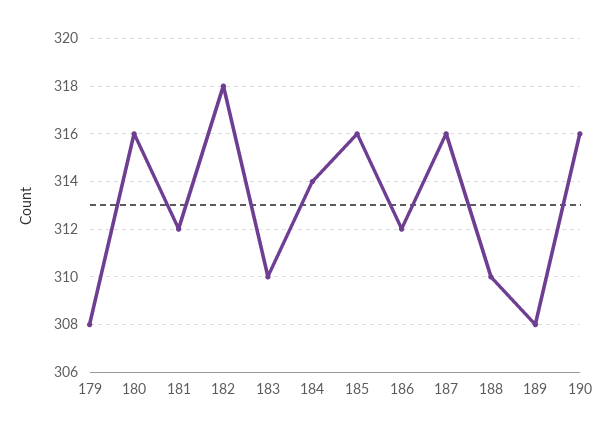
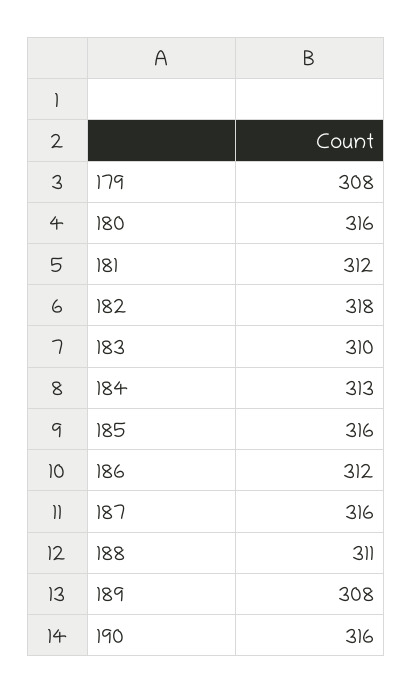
  {
    "179": 308,
    "180": 316,
    "181": 312,
    "182": 318,
    "183": 310,
-   "184": 314,
+   "184": 313,
    "185": 316,
    "186": 312,
    "187": 316,
-   "188": 310,
+   "188": 311,
    "189": 308,
    "190": 316
  }

